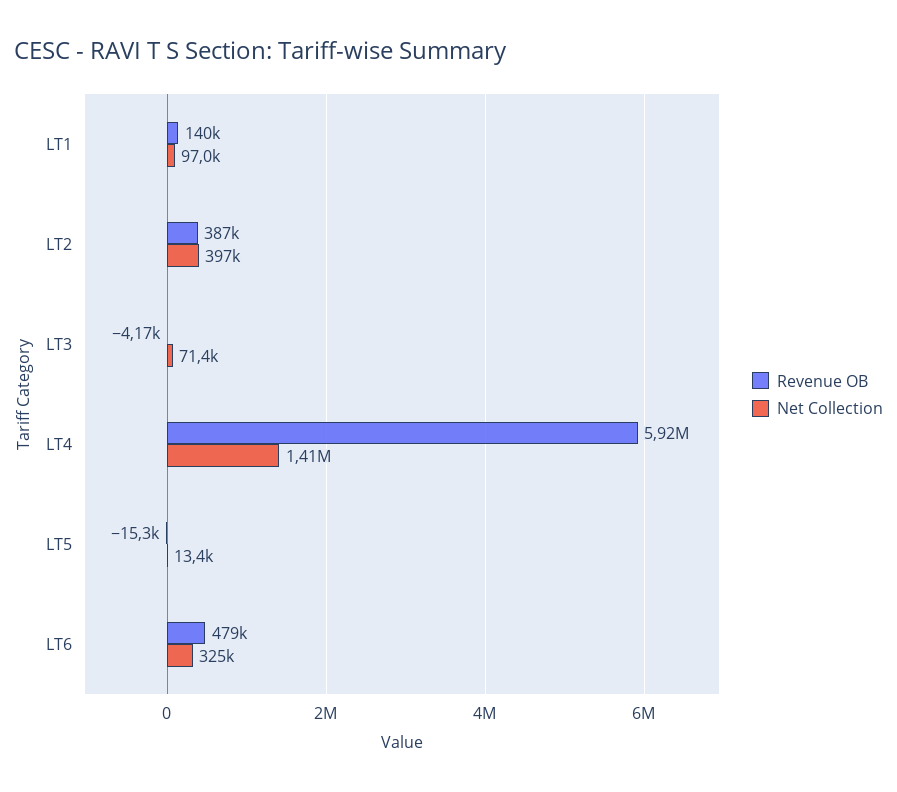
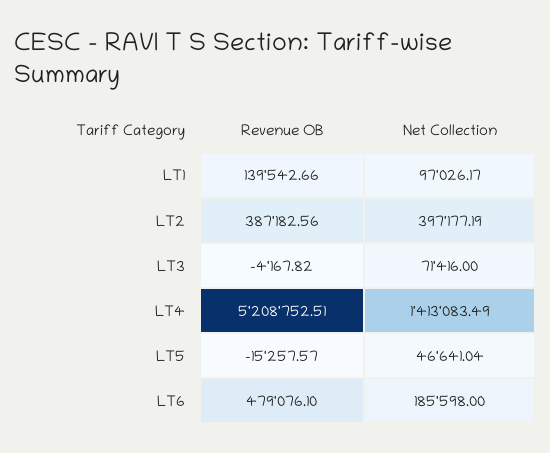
  {
    "Revenue OB": {
      "LT1": 139542.66,
      "LT2": 387182.56,
      "LT3": -4167.82,
-     "LT4": 5920000,
+     "LT4": 5208752.51,
      "LT5": -15257.57,
      "LT6": 479076.1
    },
    "Net Collection": {
      "LT1": 97026.17,
      "LT2": 397177.19,
      "LT3": 71416,
      "LT4": 1413083.49,
-     "LT5": 13400,
+     "LT5": 46641.04,
-     "LT6": 325000
+     "LT6": 185598
    }
  }

